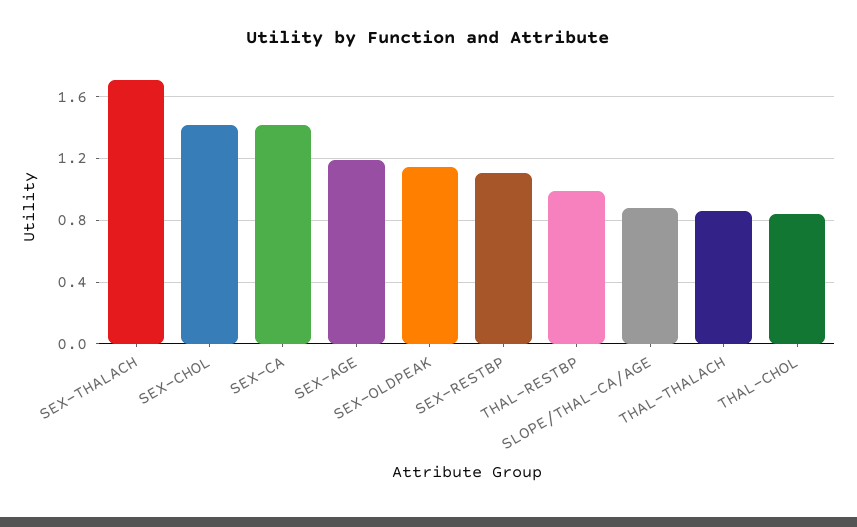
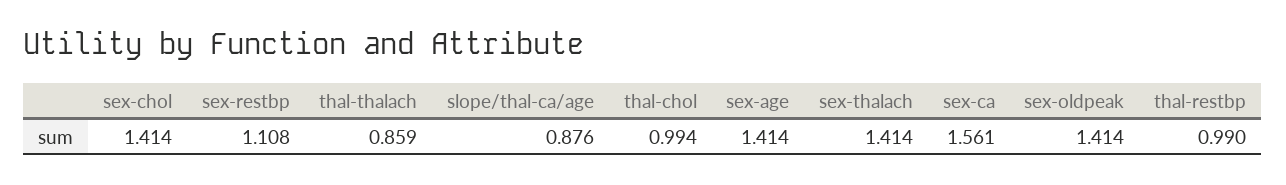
  {
-   "SEX-THALACH": 1.7,
+   "SEX-THALACH": 1.414,
    "SEX-CHOL": 1.414,
-   "SEX-CA": 1.4,
+   "SEX-CA": 1.561,
-   "SEX-AGE": 1.2,
+   "SEX-AGE": 1.414,
-   "SEX-OLDPEAK": 1.15,
+   "SEX-OLDPEAK": 1.414,
    "SEX-RESTBP": 1.108,
    "THAL-RESTBP": 0.99,
    "SLOPE/THAL-CA/AGE": 0.876,
    "THAL-THALACH": 0.859,
-   "THAL-CHOL": 0.85
+   "THAL-CHOL": 0.994
  }

